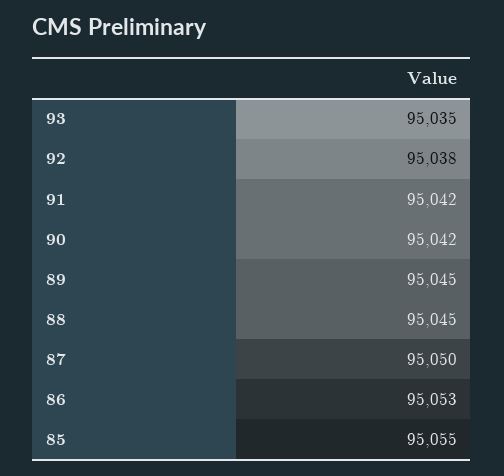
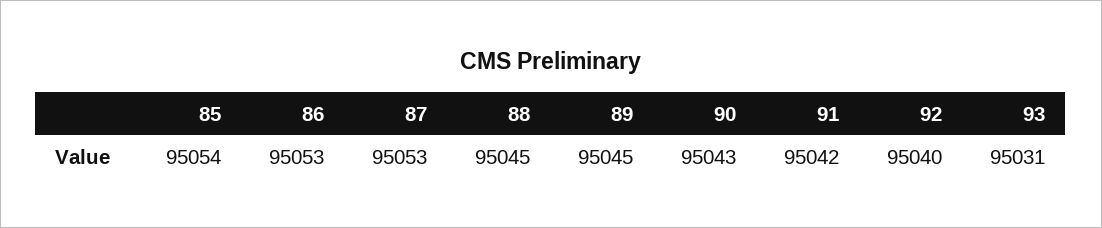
  {
-   "93": 95035,
+   "93": 95031,
-   "92": 95038,
+   "92": 95040,
    "91": 95042,
-   "90": 95042,
+   "90": 95043,
    "89": 95045,
    "88": 95045,
-   "87": 95050,
+   "87": 95053,
    "86": 95053,
-   "85": 95055
+   "85": 95054
  }

